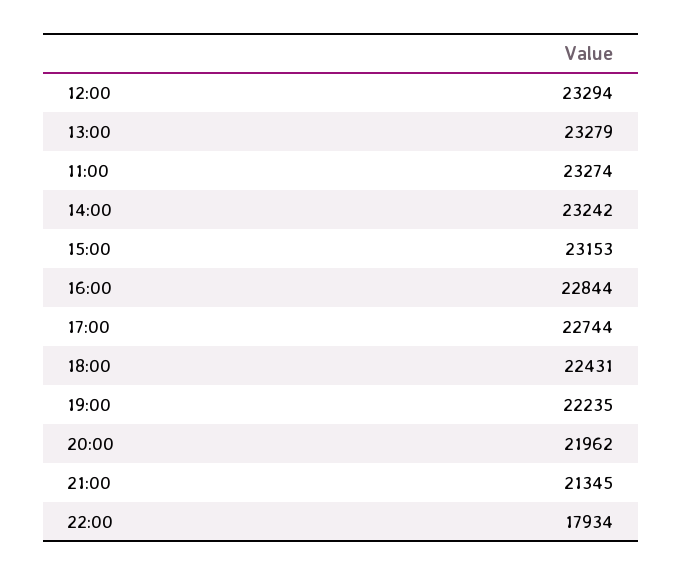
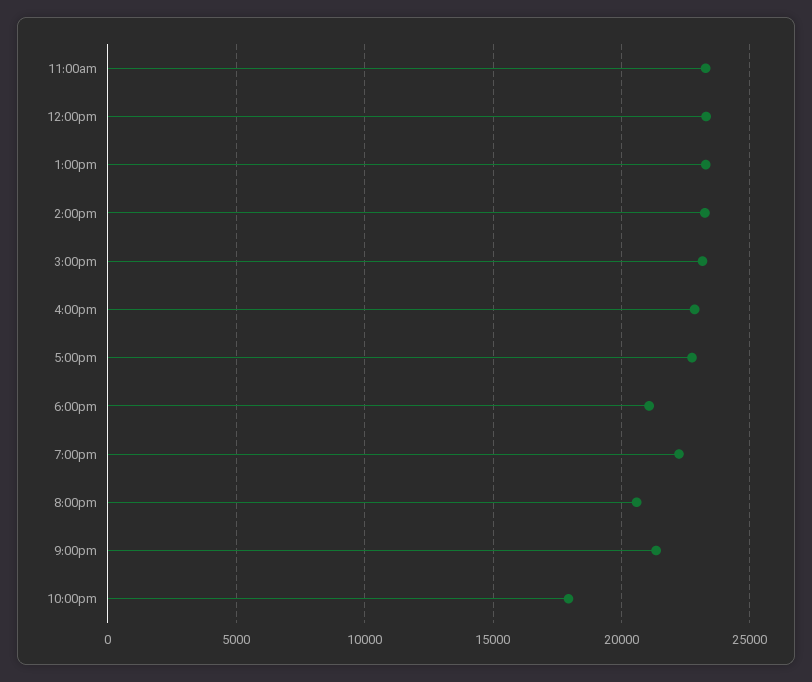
  {
    "12:00": 23294,
    "13:00": 23279,
    "11:00": 23274,
    "14:00": 23242,
    "15:00": 23153,
    "16:00": 22844,
    "17:00": 22744,
-   "18:00": 22431,
+   "18:00": 21000,
    "19:00": 22235,
-   "20:00": 21962,
+   "20:00": 20500,
    "21:00": 21345,
    "22:00": 17934
  }

